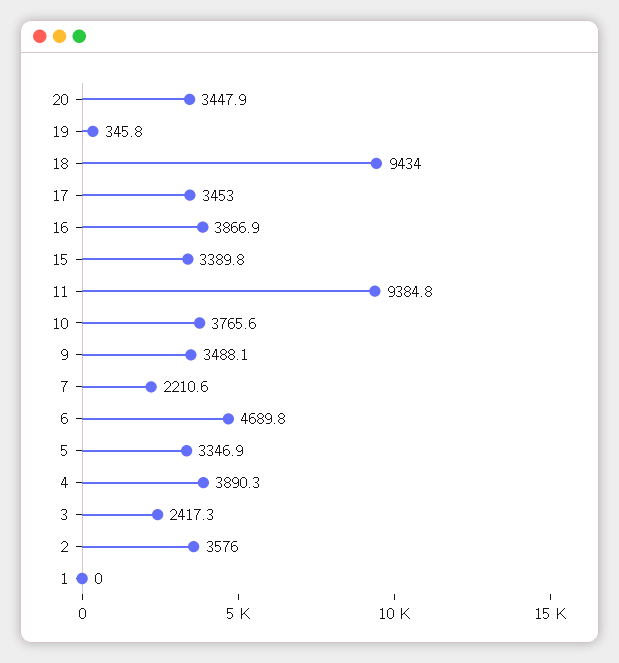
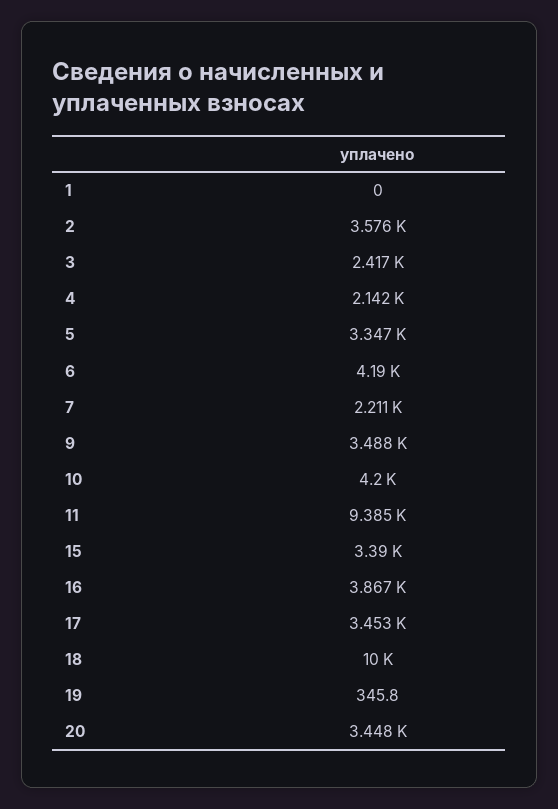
  {
    "20": 3447.9,
    "19": 345.8,
-   "18": 9434,
+   "18": 10000,
    "17": 3453,
    "16": 3866.9,
    "15": 3389.8,
    "11": 9384.8,
-   "10": 3765.6,
+   "10": 4200,
    "9": 3488.1,
    "7": 2210.6,
-   "6": 4689.8,
+   "6": 4190,
    "5": 3346.9,
-   "4": 3890.3,
+   "4": 2142,
    "3": 2417.3,
    "2": 3576,
    "1": 0
  }

